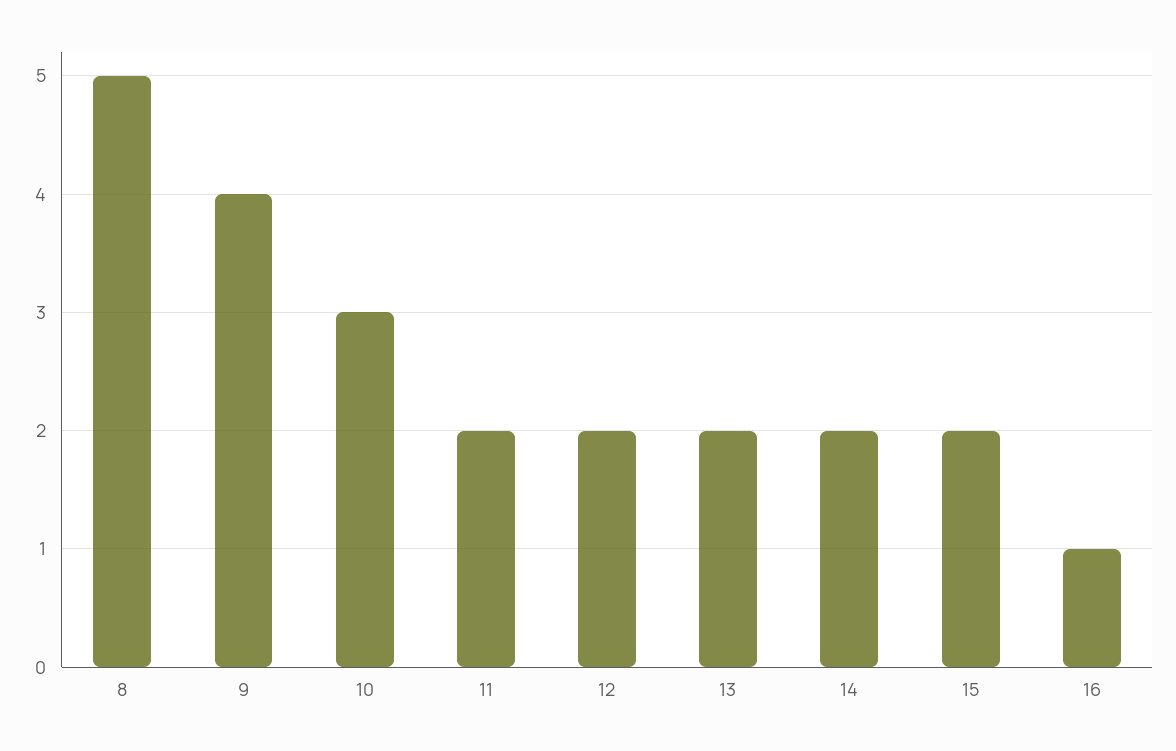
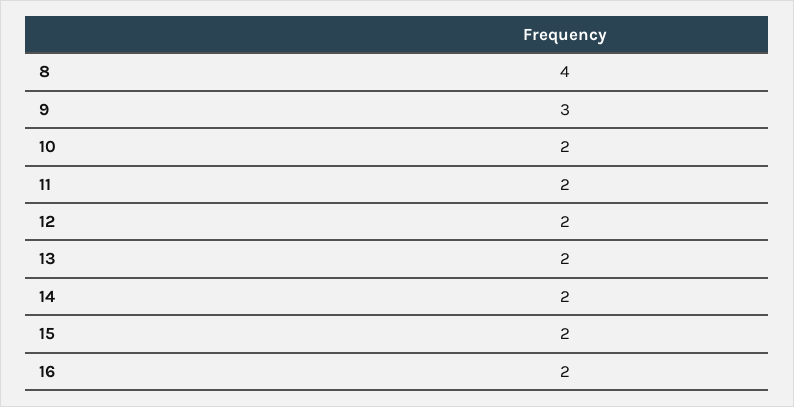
  {
-   "8": 5,
+   "8": 4,
-   "9": 4,
+   "9": 3,
-   "10": 3,
+   "10": 2,
    "11": 2,
    "12": 2,
    "13": 2,
    "14": 2,
    "15": 2,
-   "16": 1
+   "16": 2
  }

